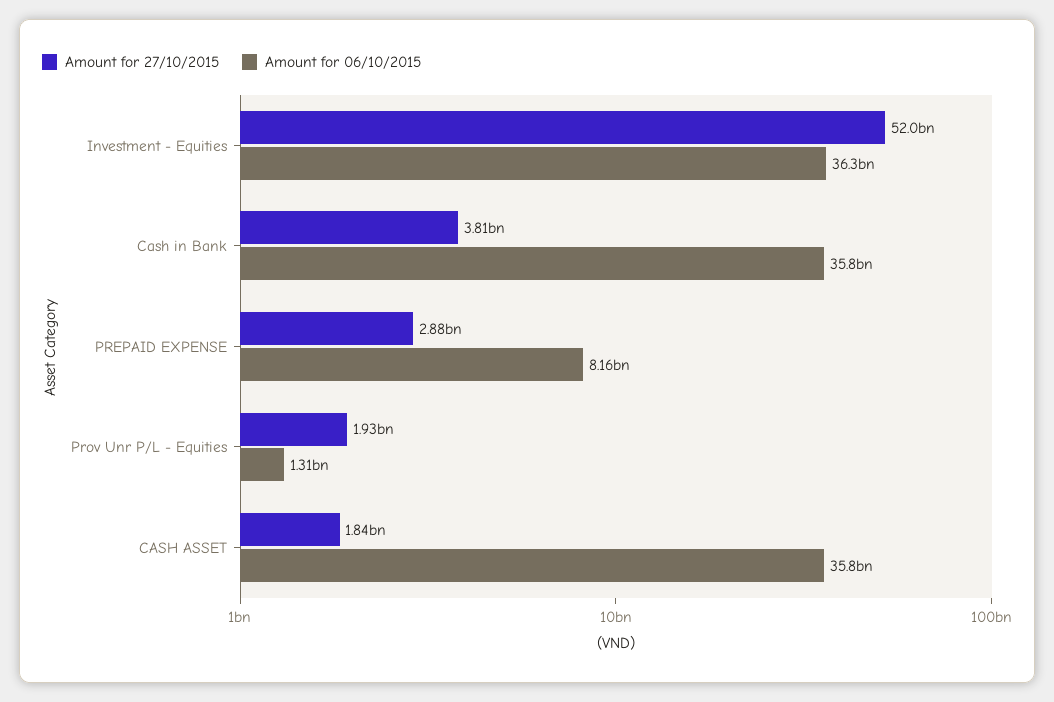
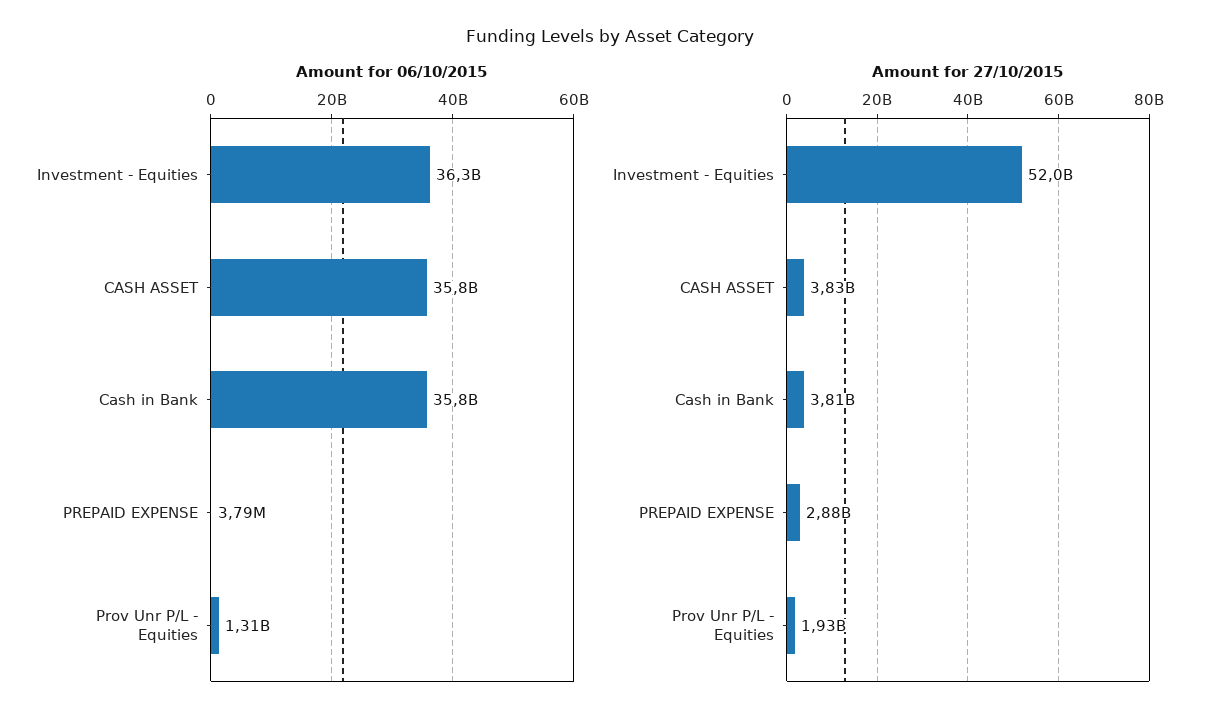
  {
    "Amount for 27/10/2015": {
      "Investment - Equities": 52000000000,
      "Cash in Bank": 3810000000,
      "PREPAID EXPENSE": 2880000000,
      "Prov Unr P/L - Equities": 1930000000,
-     "CASH ASSET": 1840000000
+     "CASH ASSET": 3830000000
    },
    "Amount for 06/10/2015": {
      "Investment - Equities": 36300000000,
      "Cash in Bank": 35800000000,
-     "PREPAID EXPENSE": 8160000000,
+     "PREPAID EXPENSE": 3790000,
      "Prov Unr P/L - Equities": 1310000000,
      "CASH ASSET": 35800000000
    }
  }

